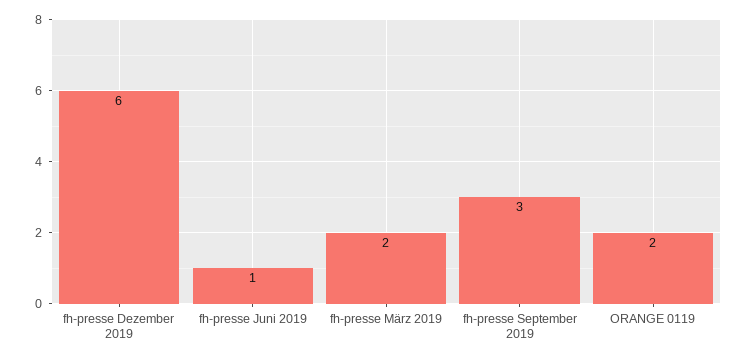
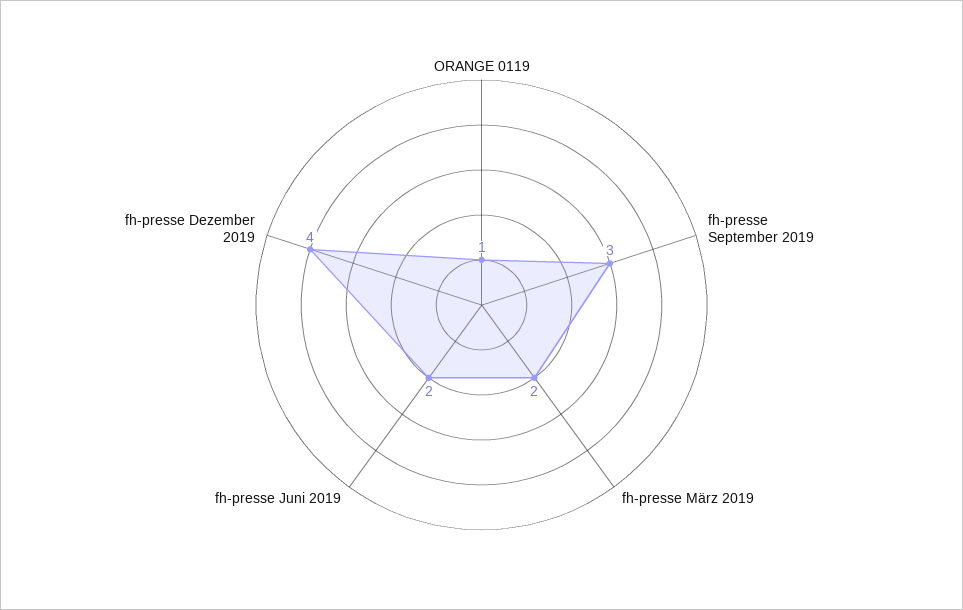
  {
-   "fh-presse Dezember 2019": 6,
+   "fh-presse Dezember 2019": 4,
-   "fh-presse Juni 2019": 1,
+   "fh-presse Juni 2019": 2,
    "fh-presse März 2019": 2,
    "fh-presse September 2019": 3,
-   "ORANGE 0119": 2
+   "ORANGE 0119": 1
  }

